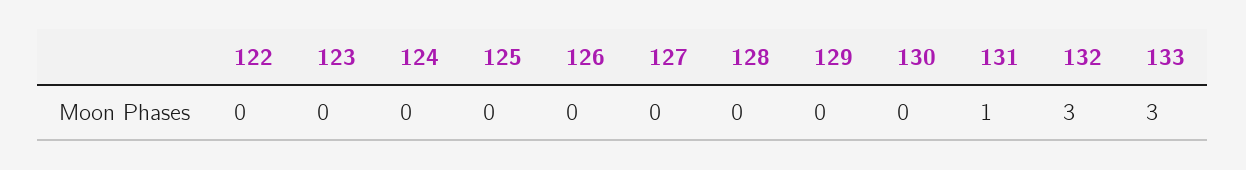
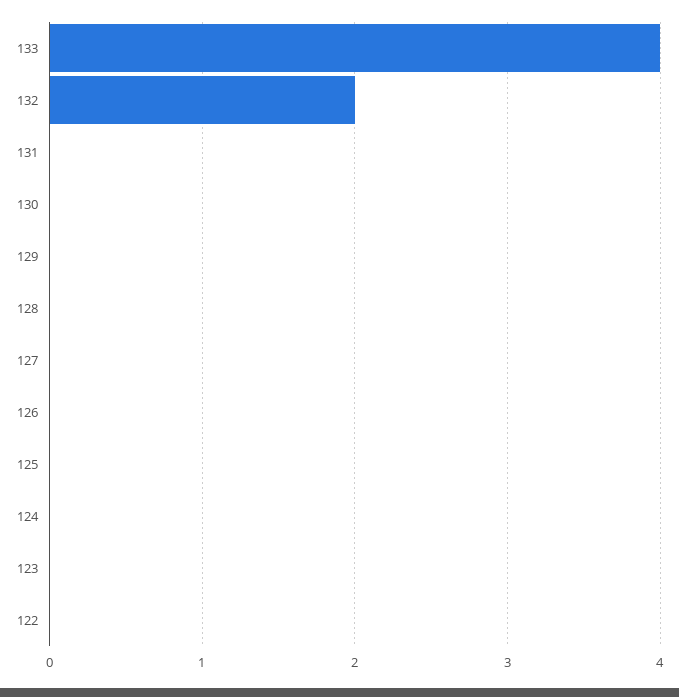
  {
    "122": 0,
    "123": 0,
    "124": 0,
    "125": 0,
    "126": 0,
    "127": 0,
    "128": 0,
    "129": 0,
    "130": 0,
-   "131": 1,
+   "131": 0,
-   "132": 3,
+   "132": 2,
-   "133": 3
+   "133": 4
  }

